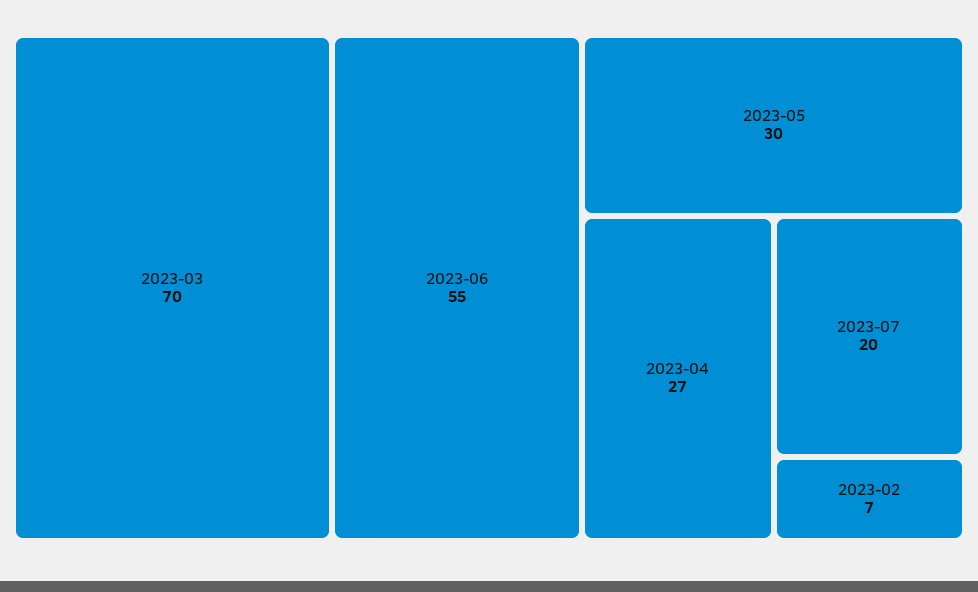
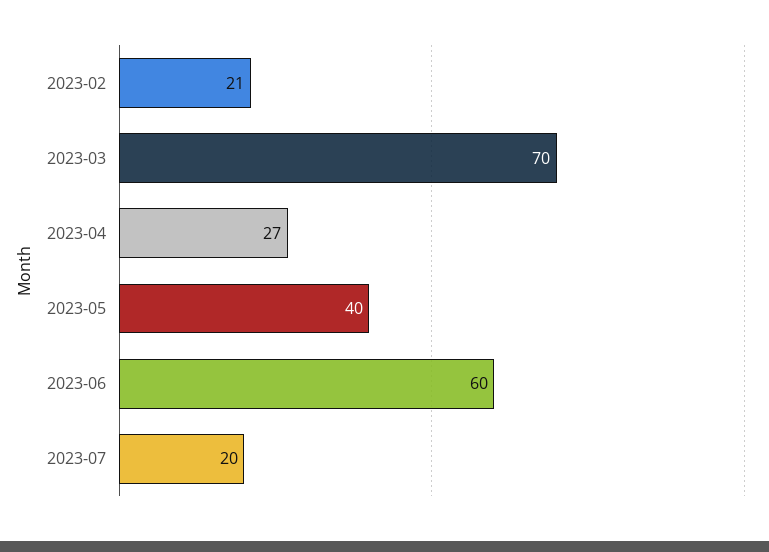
  {
    "2023-03": 70,
-   "2023-06": 55,
+   "2023-06": 60,
-   "2023-05": 30,
+   "2023-05": 40,
    "2023-04": 27,
    "2023-07": 20,
-   "2023-02": 7
+   "2023-02": 21
  }

